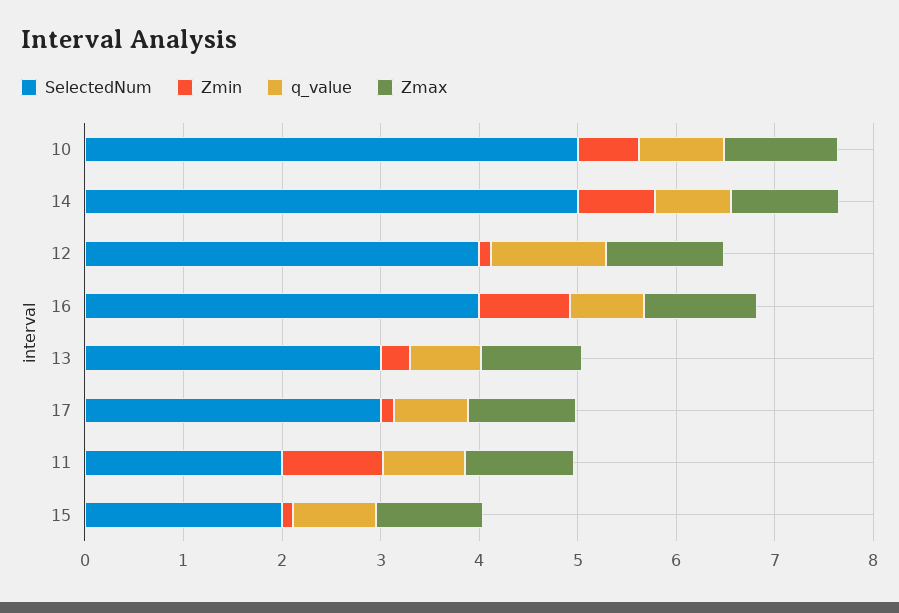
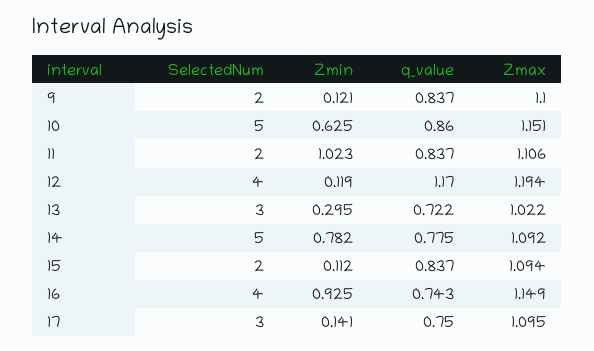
  {
    "SelectedNum": {
      "10": 5,
      "14": 5,
      "12": 4,
      "16": 4,
      "13": 3,
      "17": 3,
      "11": 2,
-     "15": 2
+     "15": 2,
+     "9": 2
    },
    "Zmin": {
      "10": 0.625,
      "14": 0.782,
      "12": 0.119,
      "16": 0.925,
      "13": 0.295,
      "17": 0.141,
      "11": 1.023,
-     "15": 0.112
+     "15": 0.112,
+     "9": 0.121
    },
    "q_value": {
      "10": 0.86,
      "14": 0.775,
      "12": 1.17,
      "16": 0.743,
      "13": 0.722,
      "17": 0.75,
      "11": 0.837,
-     "15": 0.837
+     "15": 0.837,
+     "9": 0.837
    },
    "Zmax": {
      "10": 1.151,
      "14": 1.092,
      "12": 1.194,
      "16": 1.149,
      "13": 1.022,
      "17": 1.095,
      "11": 1.106,
-     "15": 1.094
+     "15": 1.094,
+     "9": 1.1
    }
  }

